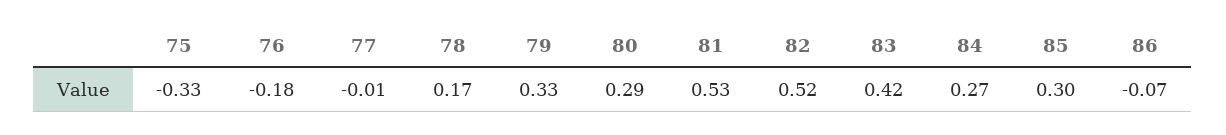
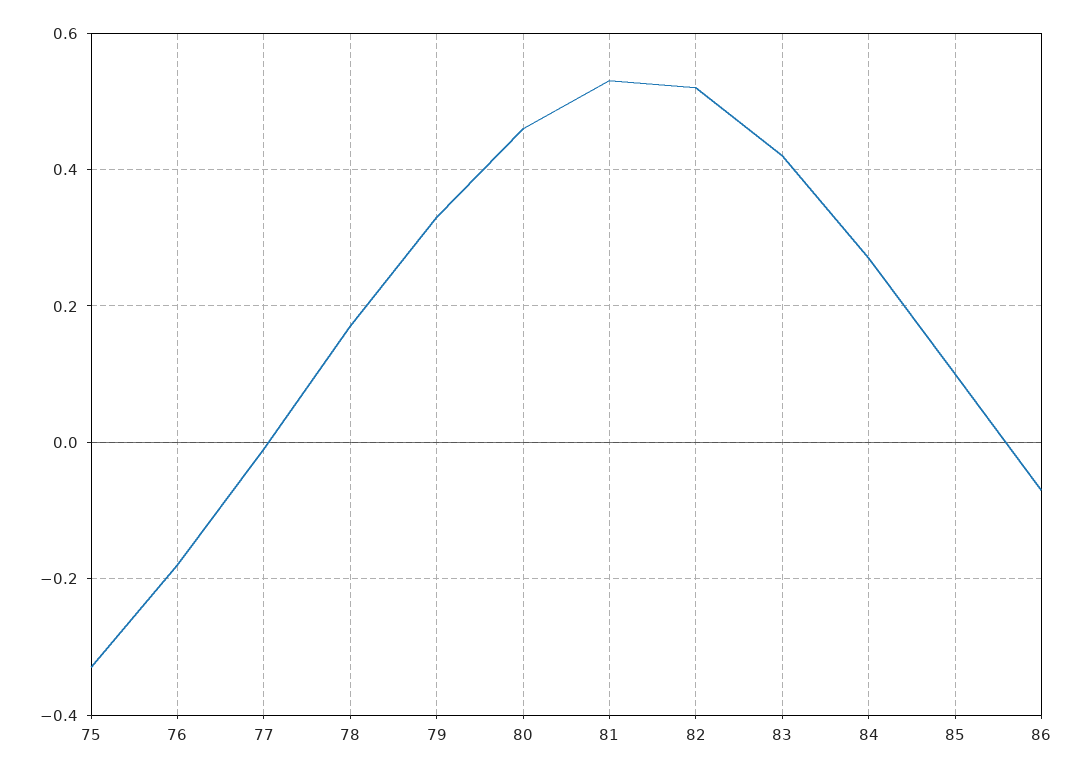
  {
    "75": -0.33,
    "76": -0.18,
    "77": -0.01,
    "78": 0.17,
    "79": 0.33,
-   "80": 0.29,
+   "80": 0.45,
    "81": 0.53,
    "82": 0.52,
    "83": 0.42,
    "84": 0.27,
-   "85": 0.3,
+   "85": 0.1,
    "86": -0.07
  }

